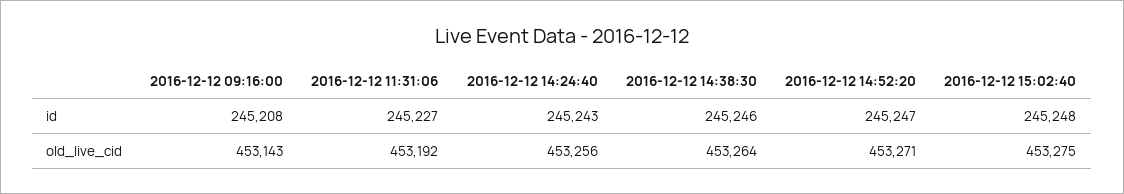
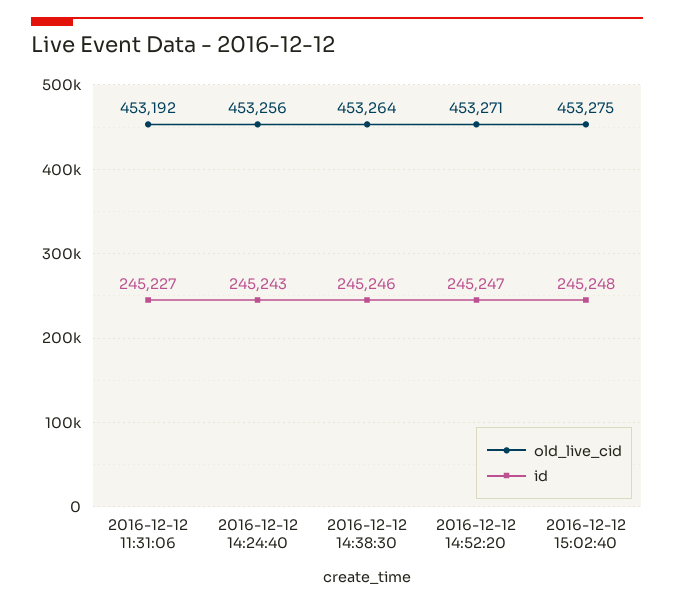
  {
    "id": {
-     "2016-12-12 09:16:00": 245208,
      "2016-12-12 11:31:06": 245227,
      "2016-12-12 14:24:40": 245243,
      "2016-12-12 14:38:30": 245246,
      "2016-12-12 14:52:20": 245247,
      "2016-12-12 15:02:40": 245248
    },
    "old_live_cid": {
-     "2016-12-12 09:16:00": 453143,
      "2016-12-12 11:31:06": 453192,
      "2016-12-12 14:24:40": 453256,
      "2016-12-12 14:38:30": 453264,
      "2016-12-12 14:52:20": 453271,
      "2016-12-12 15:02:40": 453275
    }
  }

